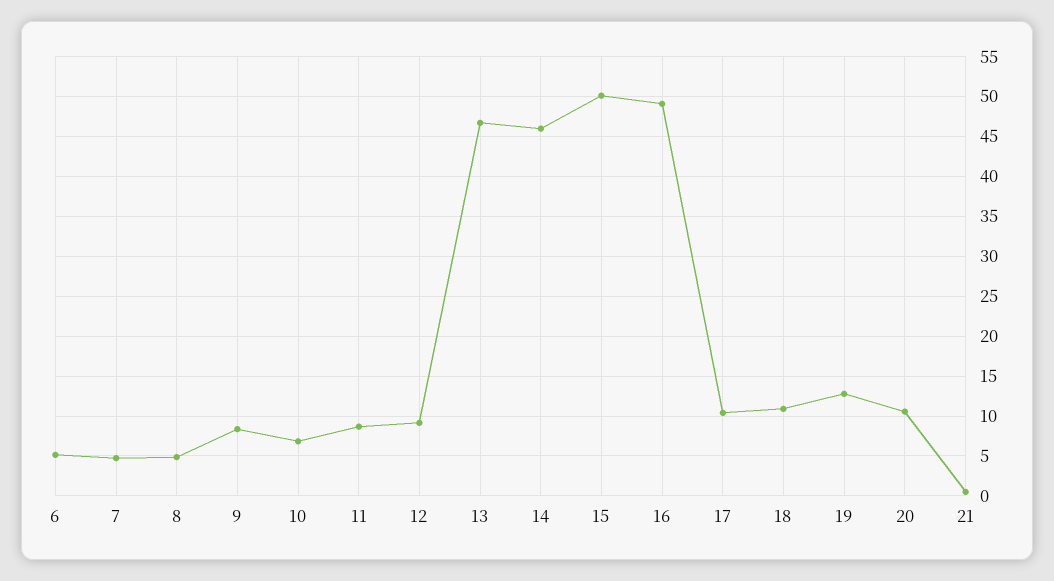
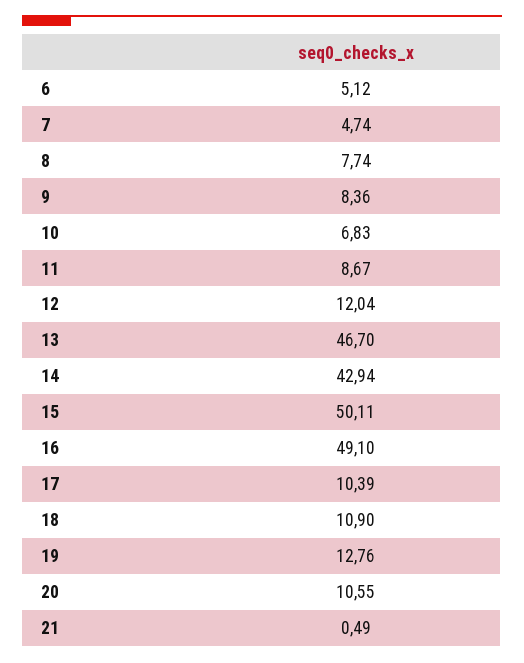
  {
    "6": 5.12,
    "7": 4.74,
-   "8": 5,
+   "8": 7.74,
    "9": 8.36,
    "10": 6.83,
    "11": 8.67,
-   "12": 9,
+   "12": 12.04,
    "13": 46.7,
-   "14": 46,
+   "14": 42.94,
    "15": 50.11,
    "16": 49.1,
    "17": 10.39,
    "18": 10.9,
    "19": 12.76,
    "20": 10.55,
    "21": 0.49
  }

